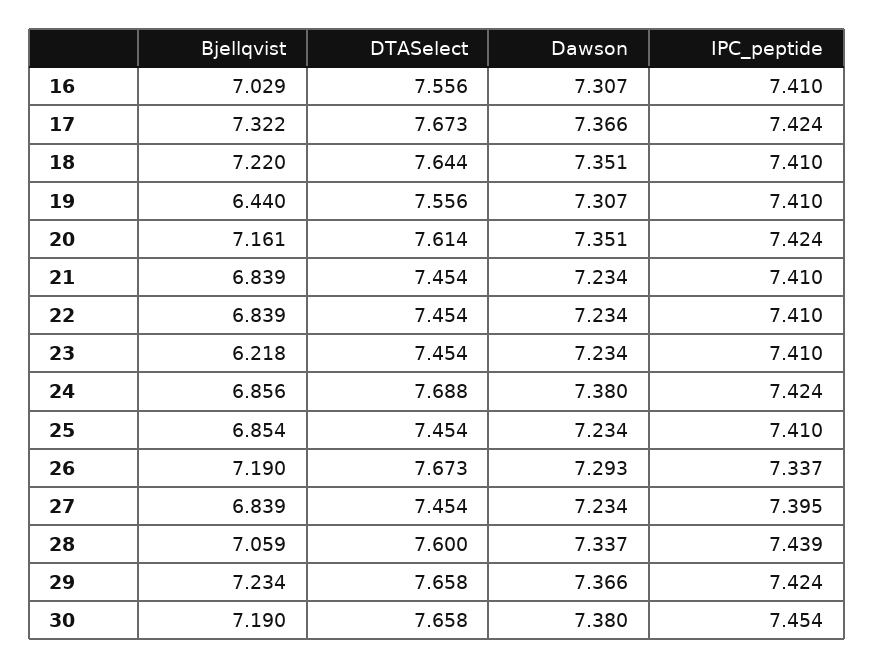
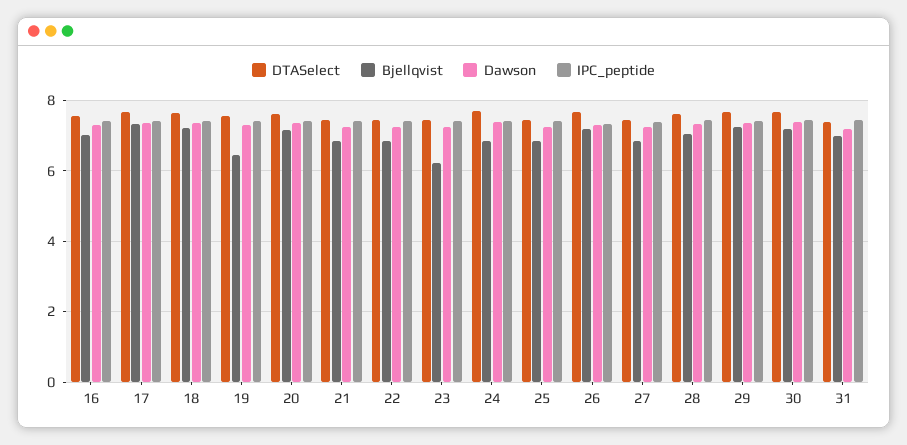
  {
    "Bjellqvist": {
      "16": 7.029,
      "17": 7.322,
      "18": 7.22,
      "19": 6.44,
      "20": 7.161,
      "21": 6.839,
      "22": 6.839,
      "23": 6.218,
      "24": 6.856,
      "25": 6.854,
      "26": 7.19,
      "27": 6.839,
      "28": 7.059,
      "29": 7.234,
-     "30": 7.19
+     "30": 7.19,
+     "31": 7
    },
    "DTASelect": {
      "16": 7.556,
      "17": 7.673,
      "18": 7.644,
      "19": 7.556,
      "20": 7.614,
      "21": 7.454,
      "22": 7.454,
      "23": 7.454,
      "24": 7.688,
      "25": 7.454,
      "26": 7.673,
      "27": 7.454,
      "28": 7.6,
      "29": 7.658,
-     "30": 7.658
+     "30": 7.658,
+     "31": 7.4
    },
    "Dawson": {
      "16": 7.307,
      "17": 7.366,
      "18": 7.351,
      "19": 7.307,
      "20": 7.351,
      "21": 7.234,
      "22": 7.234,
      "23": 7.234,
      "24": 7.38,
      "25": 7.234,
      "26": 7.293,
      "27": 7.234,
      "28": 7.337,
      "29": 7.366,
-     "30": 7.38
+     "30": 7.38,
+     "31": 7.2
    },
    "IPC_peptide": {
      "16": 7.41,
      "17": 7.424,
      "18": 7.41,
      "19": 7.41,
      "20": 7.424,
      "21": 7.41,
      "22": 7.41,
      "23": 7.41,
      "24": 7.424,
      "25": 7.41,
      "26": 7.337,
      "27": 7.395,
      "28": 7.439,
      "29": 7.424,
-     "30": 7.454
+     "30": 7.454,
+     "31": 7.4
    }
  }

